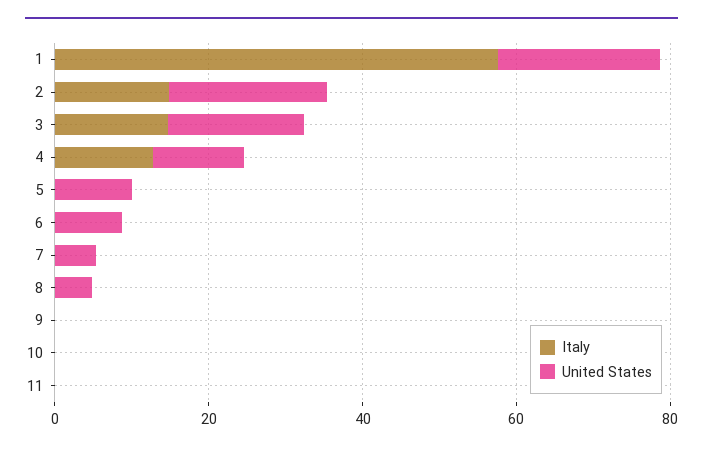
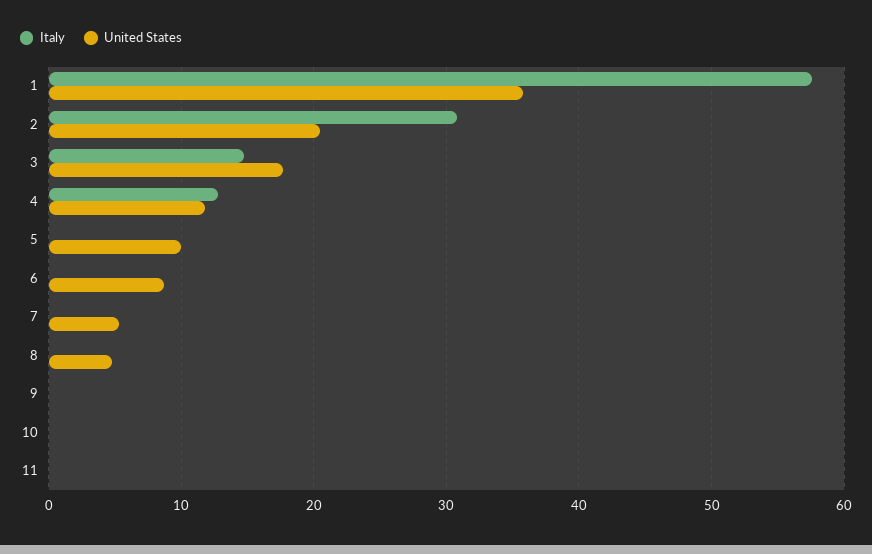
  {
    "Italy": {
      "1": 58,
-     "2": 15,
+     "2": 31,
      "3": 15,
      "4": 13,
      "5": 0,
      "6": 0,
      "7": 0,
      "8": 0,
      "9": 0,
      "10": 0,
      "11": 0
    },
    "United States": {
-     "1": 20,
+     "1": 36,
      "2": 21,
      "3": 18,
      "4": 12,
      "5": 10,
      "6": 9,
      "7": 5,
      "8": 5,
      "9": 0,
      "10": 0,
      "11": 0
    }
  }

